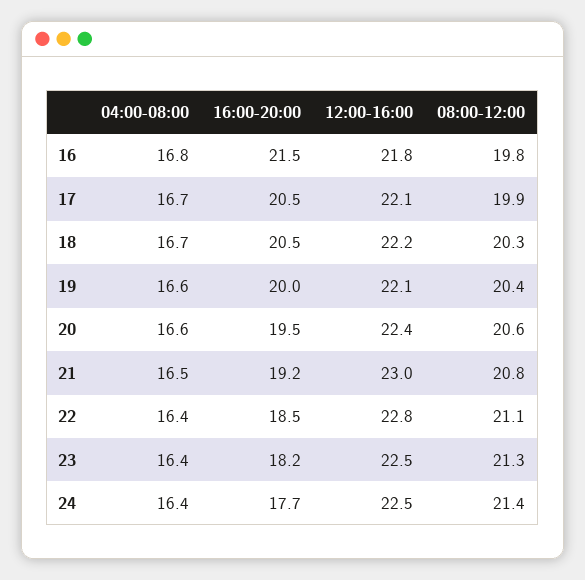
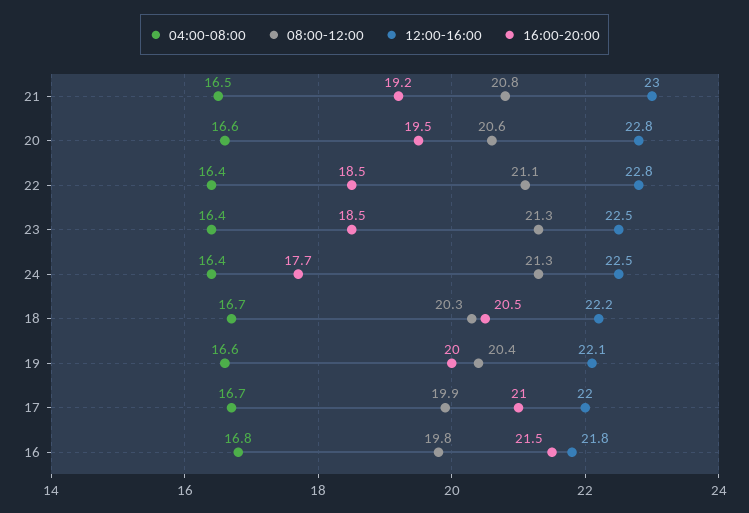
  {
    "04:00-08:00": {
      "16": 16.8,
      "17": 16.7,
      "18": 16.7,
      "19": 16.6,
      "20": 16.6,
      "21": 16.5,
      "22": 16.4,
      "23": 16.4,
      "24": 16.4
    },
    "16:00-20:00": {
      "16": 21.5,
-     "17": 20.5,
+     "17": 21,
      "18": 20.5,
      "19": 20,
      "20": 19.5,
      "21": 19.2,
      "22": 18.5,
-     "23": 18.2,
+     "23": 18.5,
      "24": 17.7
    },
    "12:00-16:00": {
      "16": 21.8,
-     "17": 22.1,
+     "17": 22,
      "18": 22.2,
      "19": 22.1,
-     "20": 22.4,
+     "20": 22.8,
      "21": 23,
      "22": 22.8,
      "23": 22.5,
      "24": 22.5
    },
    "08:00-12:00": {
      "16": 19.8,
      "17": 19.9,
      "18": 20.3,
      "19": 20.4,
      "20": 20.6,
      "21": 20.8,
      "22": 21.1,
      "23": 21.3,
-     "24": 21.4
+     "24": 21.3
    }
  }

